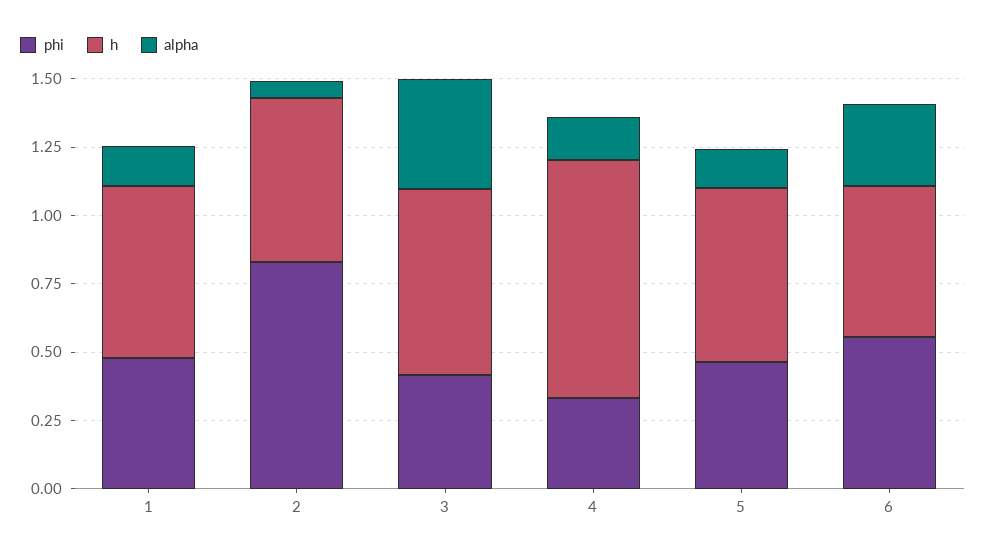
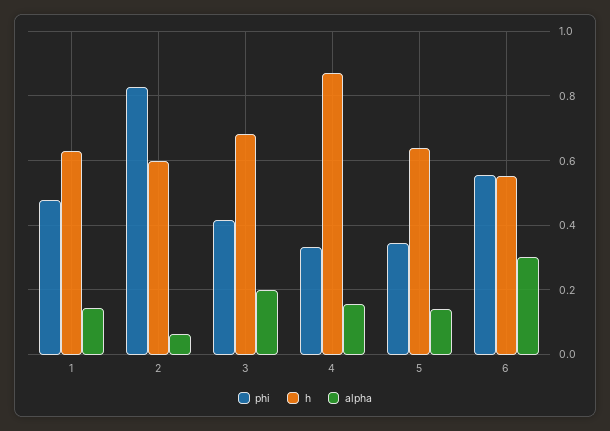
  {
    "phi": {
      "1": 0.48,
      "2": 0.82,
      "3": 0.42,
      "4": 0.34,
-     "5": 0.45,
+     "5": 0.34,
      "6": 0.56
    },
    "h": {
      "1": 0.64,
      "2": 0.6,
      "3": 0.68,
      "4": 0.88,
      "5": 0.64,
      "6": 0.56
    },
    "alpha": {
      "1": 0.14,
      "2": 0.06,
-     "3": 0.4,
+     "3": 0.2,
      "4": 0.16,
      "5": 0.14,
      "6": 0.3
    }
  }

